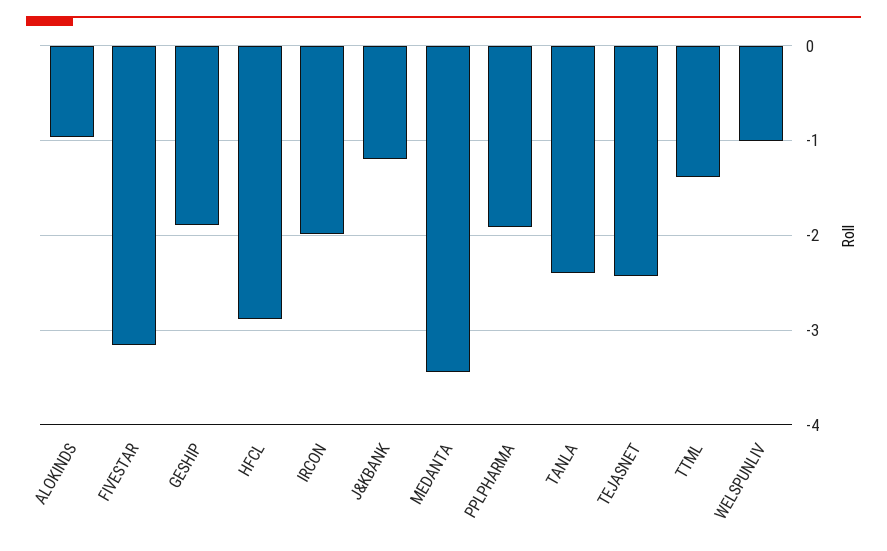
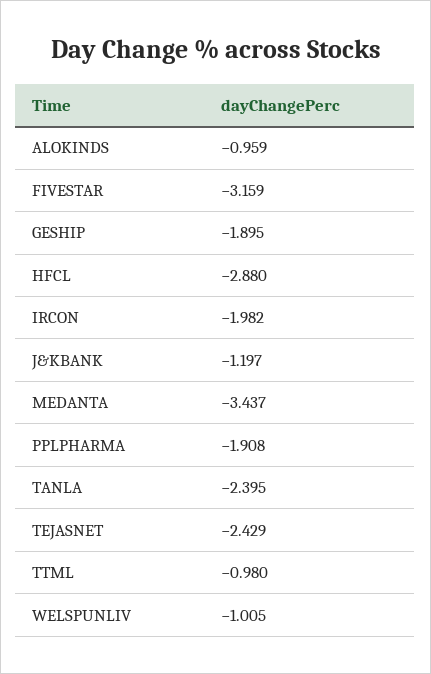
  {
    "ALOKINDS": -0.959,
    "FIVESTAR": -3.159,
    "GESHIP": -1.895,
    "HFCL": -2.88,
    "IRCON": -1.982,
    "J&KBANK": -1.197,
    "MEDANTA": -3.437,
    "PPLPHARMA": -1.908,
    "TANLA": -2.395,
    "TEJASNET": -2.429,
-   "TTML": -1.4,
+   "TTML": -0.98,
    "WELSPUNLIV": -1.005
  }

